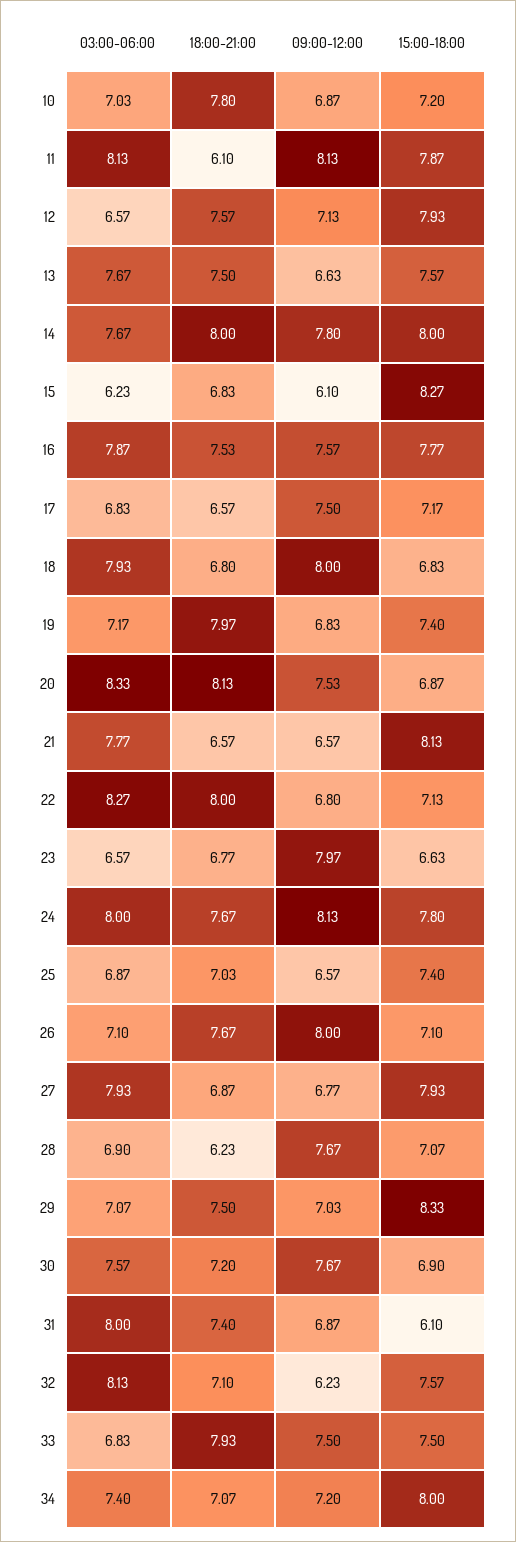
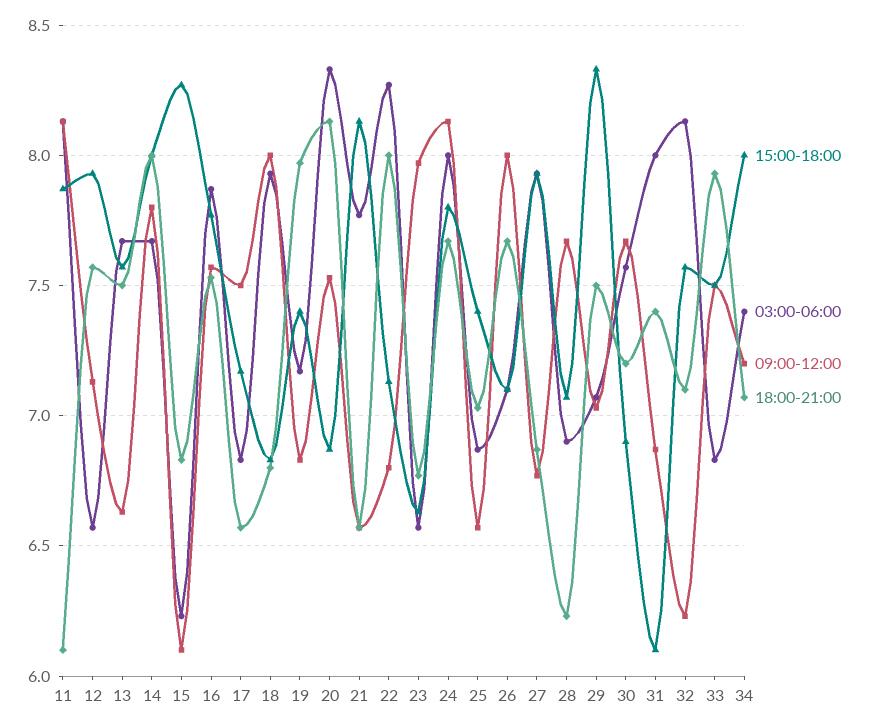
  {
    "03:00-06:00": {
-     "10": 7.03,
      "11": 8.13,
      "12": 6.57,
      "13": 7.67,
      "14": 7.67,
      "15": 6.23,
      "16": 7.87,
      "17": 6.83,
      "18": 7.93,
      "19": 7.17,
      "20": 8.33,
      "21": 7.77,
      "22": 8.27,
      "23": 6.57,
      "24": 8,
      "25": 6.87,
      "26": 7.1,
      "27": 7.93,
      "28": 6.9,
      "29": 7.07,
      "30": 7.57,
      "31": 8,
      "32": 8.13,
      "33": 6.83,
      "34": 7.4
    },
    "18:00-21:00": {
-     "10": 7.8,
      "11": 6.1,
      "12": 7.57,
      "13": 7.5,
      "14": 8,
      "15": 6.83,
      "16": 7.53,
      "17": 6.57,
      "18": 6.8,
      "19": 7.97,
      "20": 8.13,
      "21": 6.57,
      "22": 8,
      "23": 6.77,
      "24": 7.67,
      "25": 7.03,
      "26": 7.67,
      "27": 6.87,
      "28": 6.23,
      "29": 7.5,
      "30": 7.2,
      "31": 7.4,
      "32": 7.1,
      "33": 7.93,
      "34": 7.07
    },
    "09:00-12:00": {
-     "10": 6.87,
      "11": 8.13,
      "12": 7.13,
      "13": 6.63,
      "14": 7.8,
      "15": 6.1,
      "16": 7.57,
      "17": 7.5,
      "18": 8,
      "19": 6.83,
      "20": 7.53,
      "21": 6.57,
      "22": 6.8,
      "23": 7.97,
      "24": 8.13,
      "25": 6.57,
      "26": 8,
      "27": 6.77,
      "28": 7.67,
      "29": 7.03,
      "30": 7.67,
      "31": 6.87,
      "32": 6.23,
      "33": 7.5,
      "34": 7.2
    },
    "15:00-18:00": {
-     "10": 7.2,
      "11": 7.87,
      "12": 7.93,
      "13": 7.57,
      "14": 8,
      "15": 8.27,
      "16": 7.77,
      "17": 7.17,
      "18": 6.83,
      "19": 7.4,
      "20": 6.87,
      "21": 8.13,
      "22": 7.13,
      "23": 6.63,
      "24": 7.8,
      "25": 7.4,
      "26": 7.1,
      "27": 7.93,
      "28": 7.07,
      "29": 8.33,
      "30": 6.9,
      "31": 6.1,
      "32": 7.57,
      "33": 7.5,
      "34": 8
    }
  }

